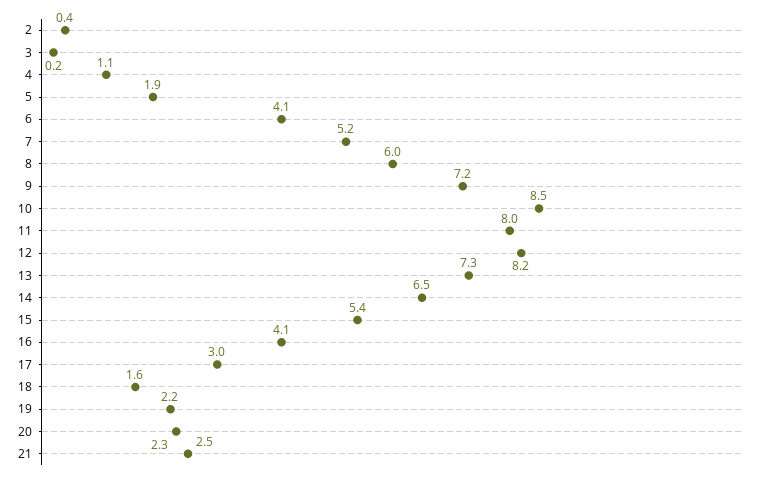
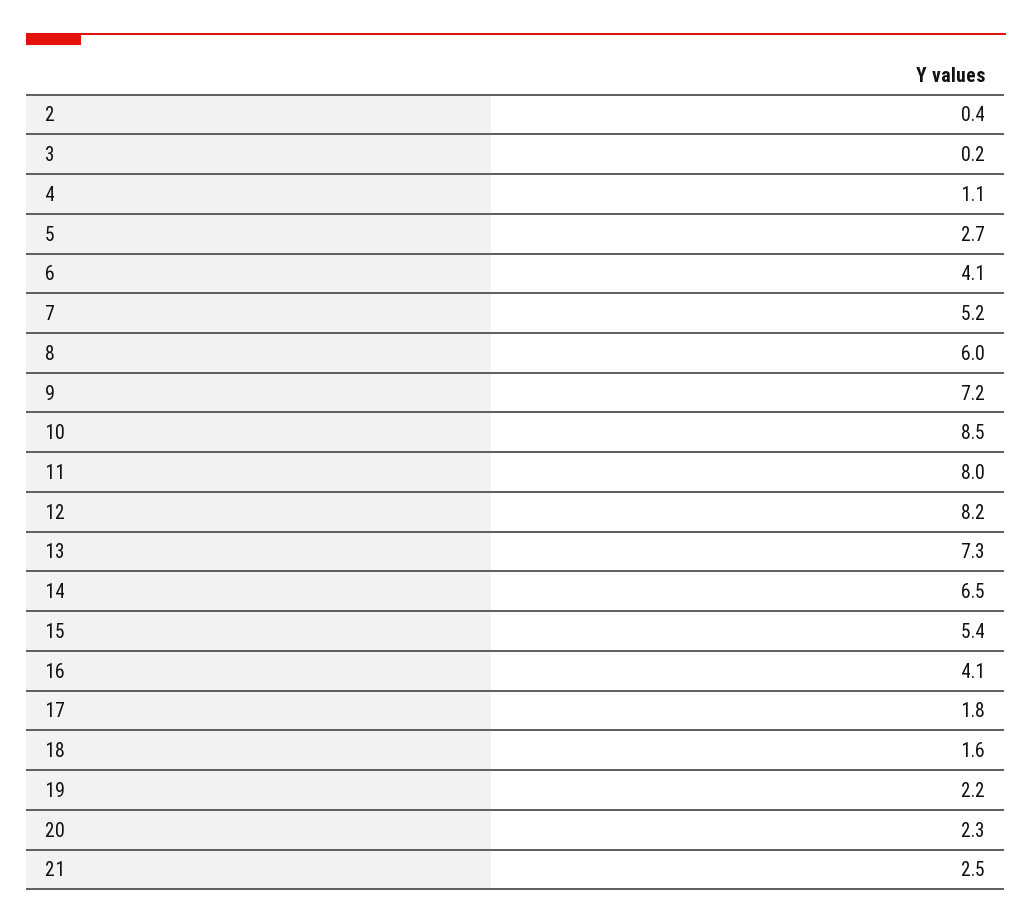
  {
    "2": 0.4,
    "3": 0.2,
    "4": 1.1,
-   "5": 1.9,
+   "5": 2.7,
    "6": 4.1,
    "7": 5.2,
    "8": 6,
    "9": 7.2,
    "10": 8.5,
    "11": 8,
    "12": 8.2,
    "13": 7.3,
    "14": 6.5,
    "15": 5.4,
    "16": 4.1,
-   "17": 3,
+   "17": 1.8,
    "18": 1.6,
    "19": 2.2,
    "20": 2.3,
    "21": 2.5
  }

